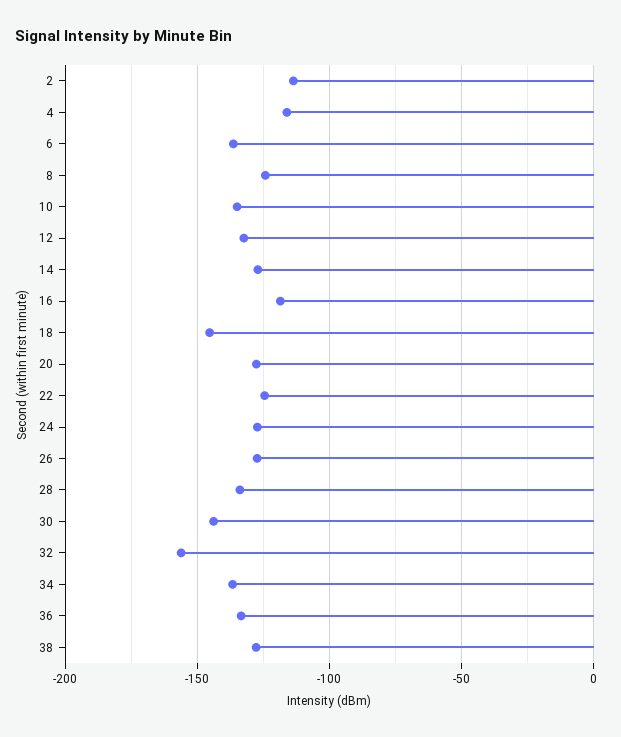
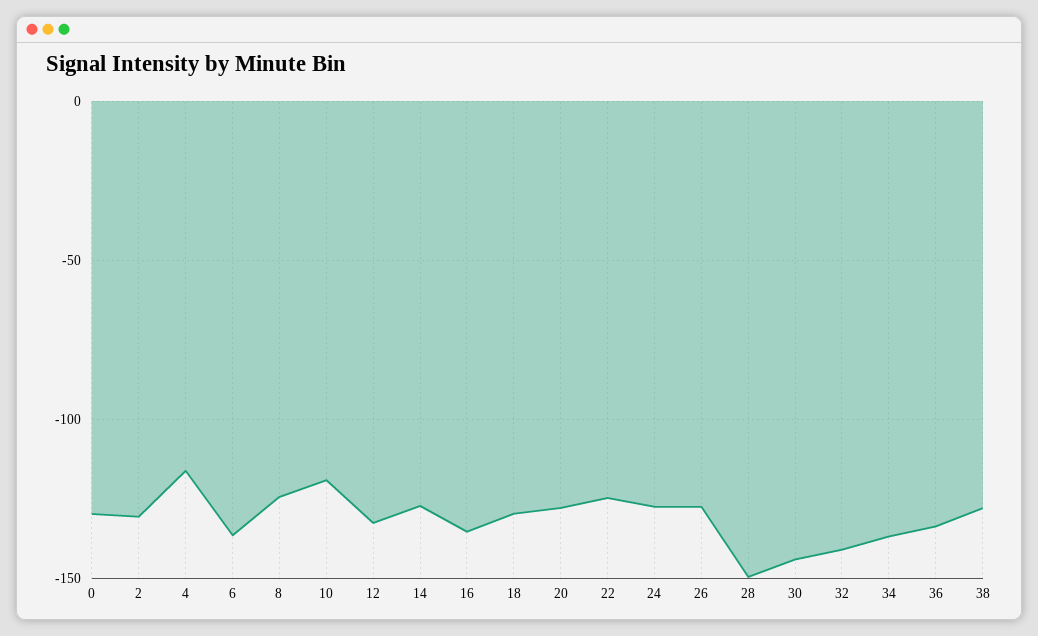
  {
-   "2": -115,
+   "2": -130,
    "4": -115,
    "6": -135,
    "8": -125,
-   "10": -135,
+   "10": -120,
    "12": -130,
    "14": -125,
-   "16": -120,
+   "16": -135,
-   "18": -145,
+   "18": -130,
    "20": -130,
    "22": -125,
    "24": -125,
    "26": -125,
-   "28": -135,
+   "28": -150,
    "30": -145,
-   "32": -155,
+   "32": -140,
    "34": -135,
    "36": -135,
-   "38": -130
+   "38": -130,
+   "0": -130
  }

